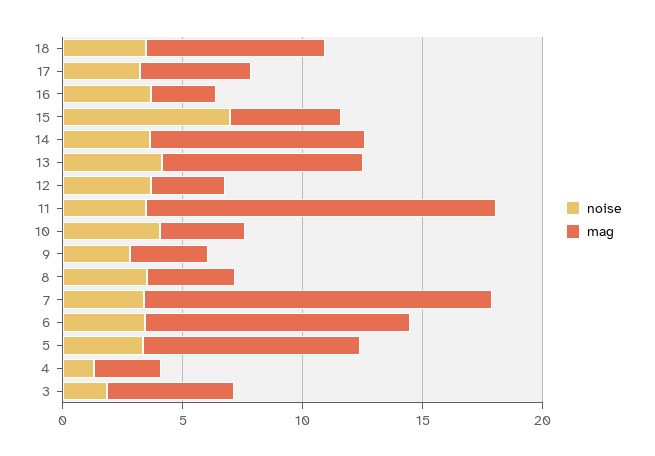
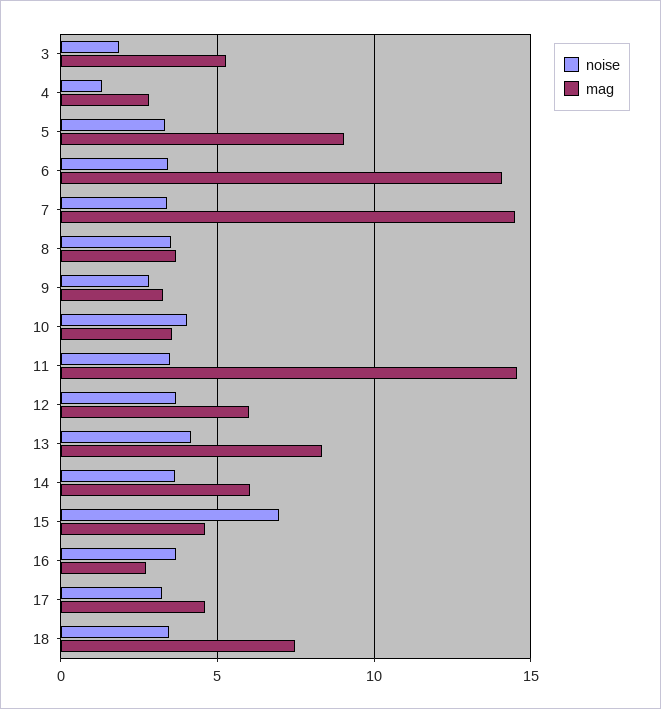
  {
    "noise": {
      "18": 3.5,
      "17": 3,
      "16": 3.5,
      "15": 7,
      "14": 3.5,
      "13": 4,
      "12": 3.5,
      "11": 3.5,
      "10": 4,
      "9": 3,
      "8": 3.5,
      "7": 3.5,
      "6": 3.5,
      "5": 3.5,
      "4": 1.5,
      "3": 2
    },
    "mag": {
      "18": 7.5,
      "17": 4.5,
      "16": 2.5,
      "15": 4.5,
-     "14": 9,
+     "14": 6,
      "13": 8.5,
-     "12": 3,
+     "12": 6,
      "11": 14.5,
      "10": 3.5,
      "9": 3.5,
      "8": 3.5,
      "7": 14.5,
-     "6": 11,
+     "6": 14,
      "5": 9,
      "4": 3,
      "3": 5.5
    }
  }

